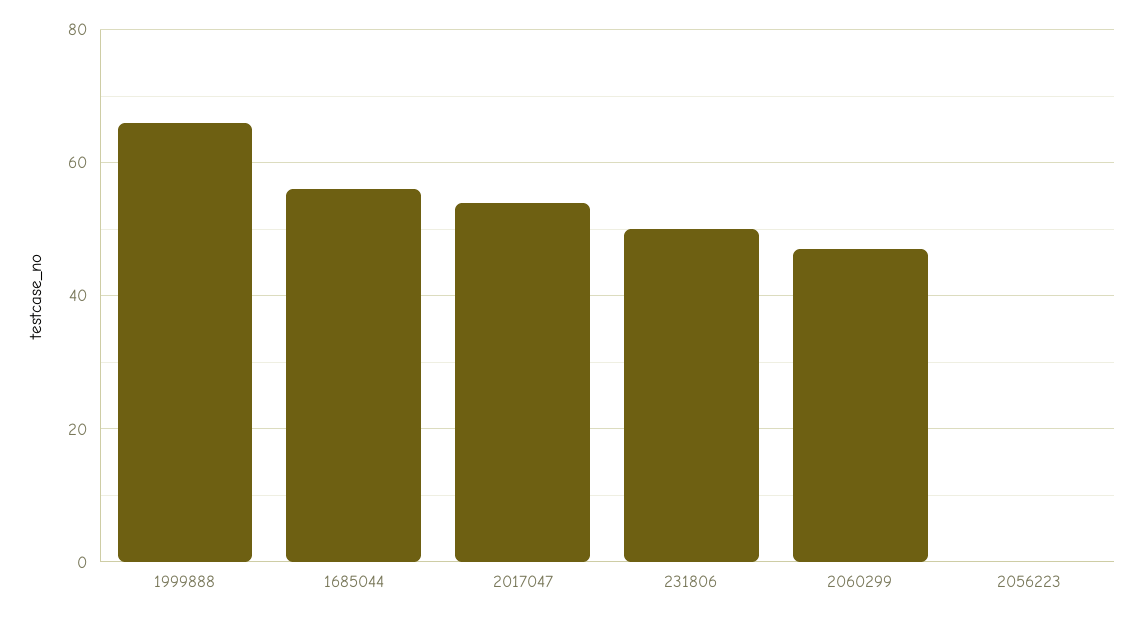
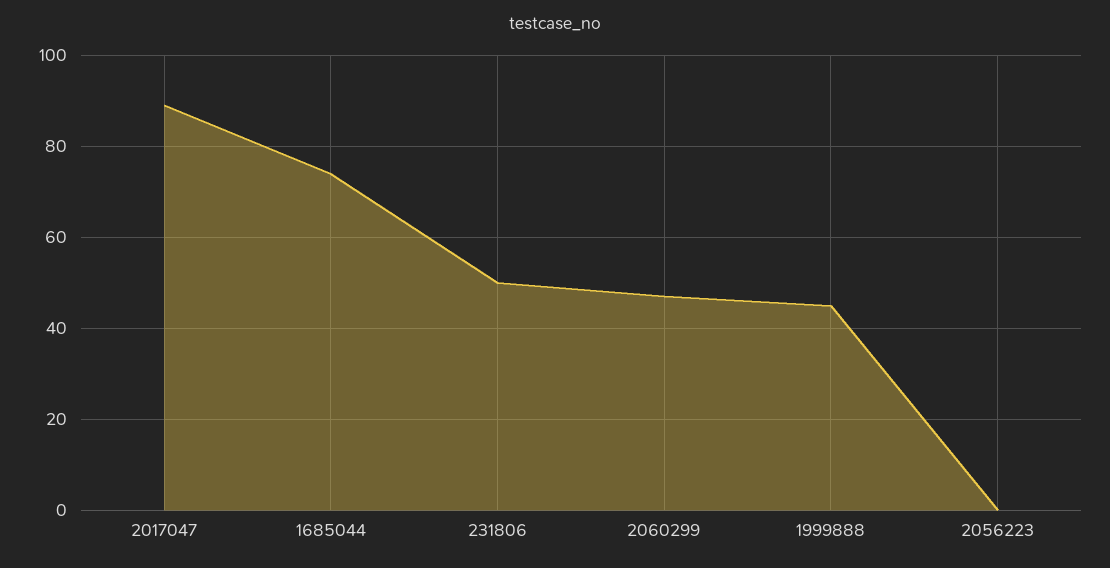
  {
-   "1999888": 65,
+   "1999888": 45,
-   "1685044": 55,
+   "1685044": 75,
-   "2017047": 55,
+   "2017047": 90,
    "231806": 50,
    "2060299": 45,
    "2056223": 0
  }

